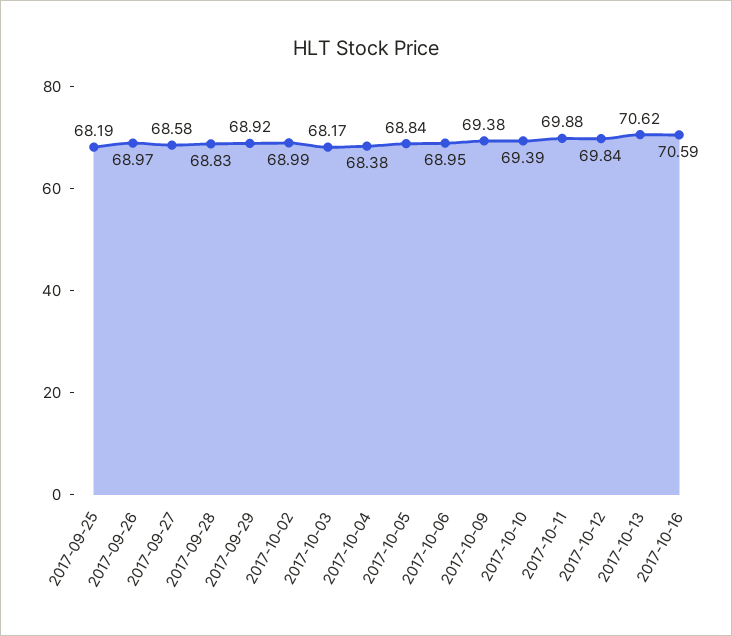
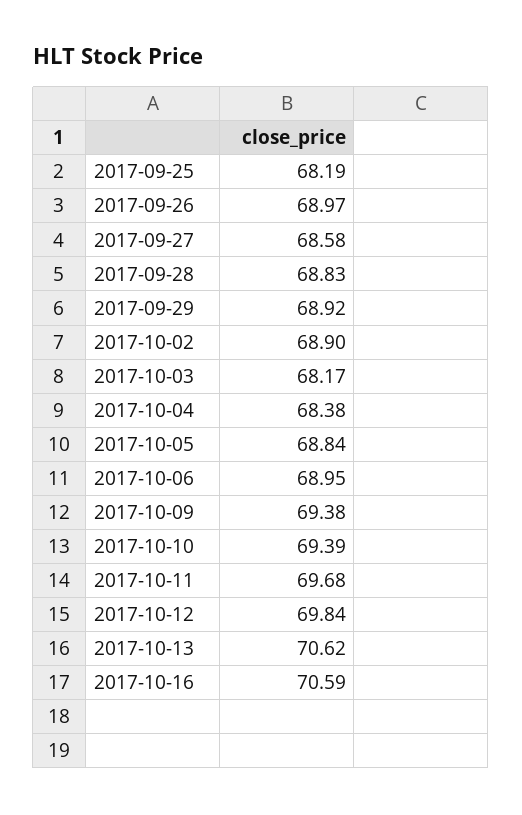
  {
    "2017-09-25": 68.19,
    "2017-09-26": 68.97,
    "2017-09-27": 68.58,
    "2017-09-28": 68.83,
    "2017-09-29": 68.92,
-   "2017-10-02": 68.99,
+   "2017-10-02": 68.9,
    "2017-10-03": 68.17,
    "2017-10-04": 68.38,
    "2017-10-05": 68.84,
    "2017-10-06": 68.95,
    "2017-10-09": 69.38,
    "2017-10-10": 69.39,
-   "2017-10-11": 69.88,
+   "2017-10-11": 69.68,
    "2017-10-12": 69.84,
    "2017-10-13": 70.62,
    "2017-10-16": 70.59
  }

